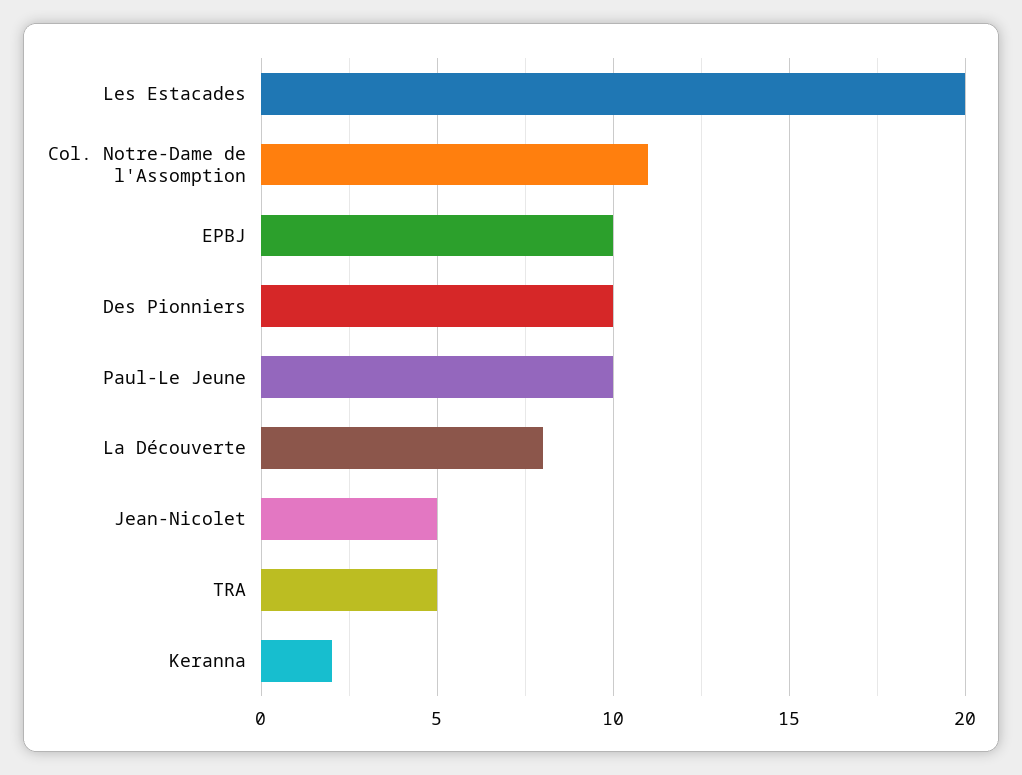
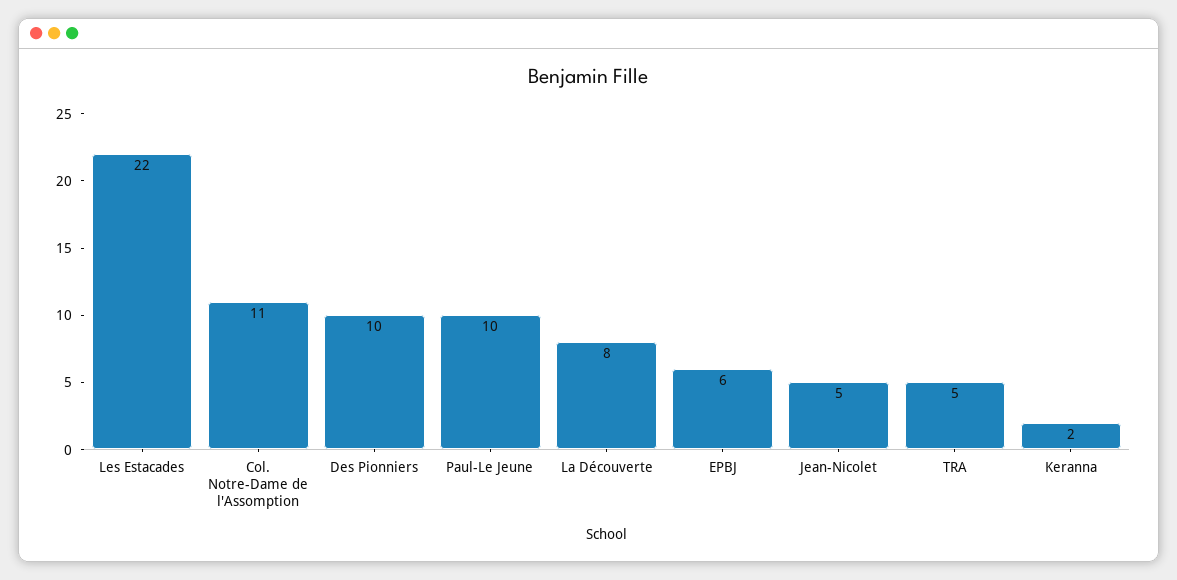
  {
-   "Les Estacades": 20,
+   "Les Estacades": 22,
    "Col. Notre-Dame de l'Assomption": 11,
-   "EPBJ": 10,
+   "EPBJ": 6,
    "Des Pionniers": 10,
    "Paul-Le Jeune": 10,
    "La Découverte": 8,
    "Jean-Nicolet": 5,
    "TRA": 5,
    "Keranna": 2
  }

